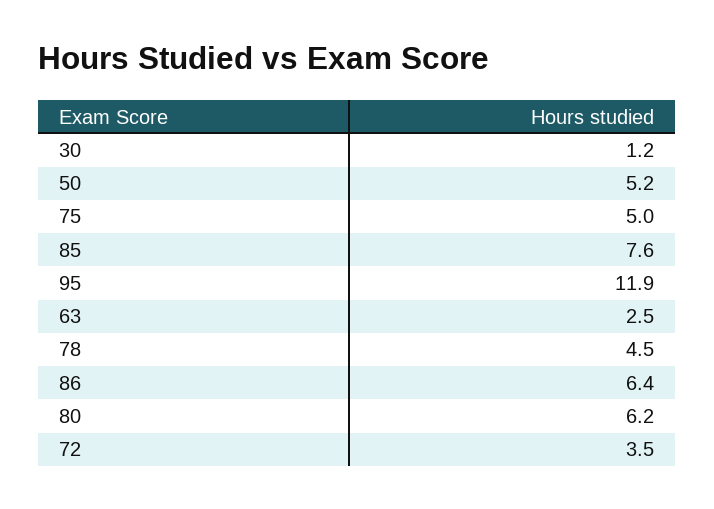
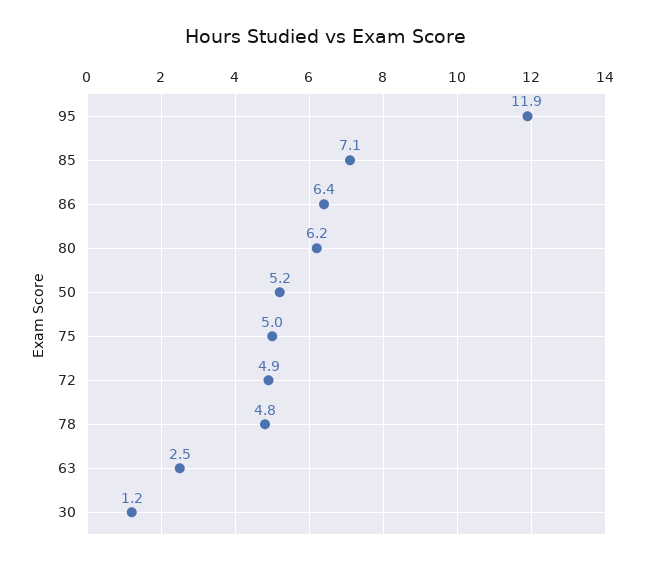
  {
    "30": 1.2,
    "50": 5.2,
    "75": 5,
-   "85": 7.6,
+   "85": 7.1,
    "95": 11.9,
    "63": 2.5,
-   "78": 4.5,
+   "78": 4.8,
    "86": 6.4,
    "80": 6.2,
-   "72": 3.5
+   "72": 4.9
  }

